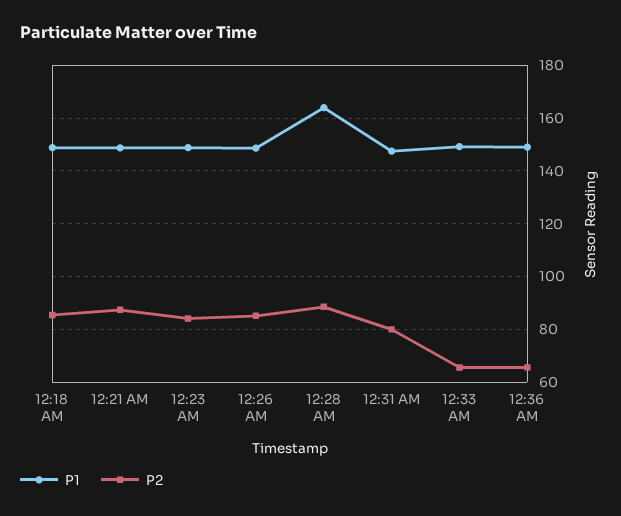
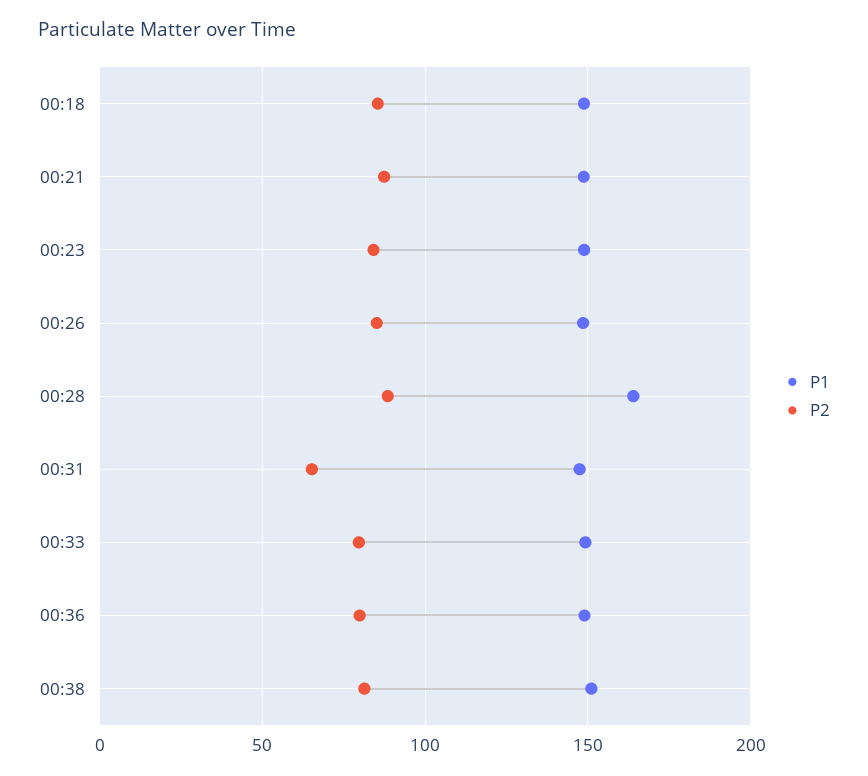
  {
    "P1": {
      "12:18 AM": 150,
      "12:21 AM": 147.5,
      "12:23 AM": 150,
      "12:26 AM": 147.5,
      "12:28 AM": 165,
      "12:31 AM": 147.5,
      "12:33 AM": 150,
-     "12:36 AM": 150
+     "12:36 AM": 150,
+     "00:38": 150
    },
    "P2": {
      "12:18 AM": 85,
      "12:21 AM": 87.5,
      "12:23 AM": 85,
      "12:26 AM": 85,
      "12:28 AM": 87.5,
-     "12:31 AM": 80,
+     "12:31 AM": 65,
-     "12:33 AM": 65,
+     "12:33 AM": 80,
-     "12:36 AM": 65
+     "12:36 AM": 80,
+     "00:38": 80
    }
  }

